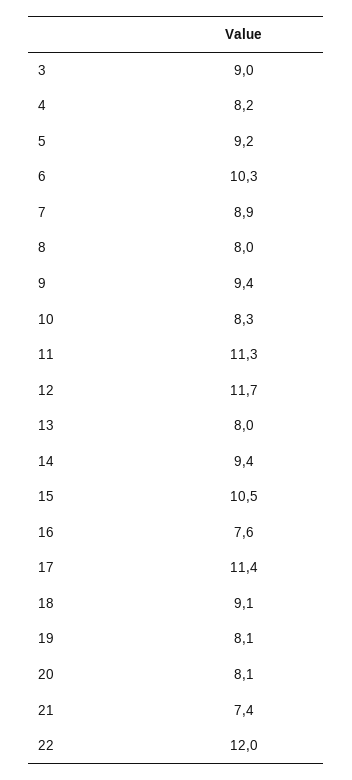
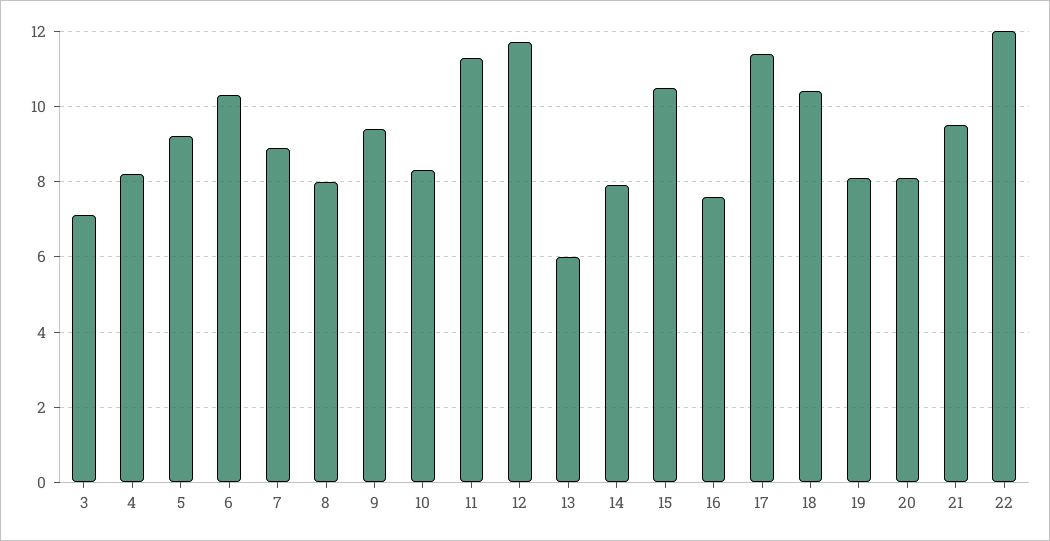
  {
-   "3": 9,
+   "3": 7,
    "4": 8.2,
    "5": 9.2,
    "6": 10.3,
    "7": 8.9,
    "8": 8,
    "9": 9.4,
    "10": 8.3,
    "11": 11.3,
    "12": 11.7,
-   "13": 8,
+   "13": 6,
-   "14": 9.4,
+   "14": 8,
    "15": 10.5,
    "16": 7.6,
    "17": 11.4,
-   "18": 9.1,
+   "18": 10.5,
    "19": 8.1,
    "20": 8.1,
-   "21": 7.4,
+   "21": 9.5,
    "22": 12
  }

